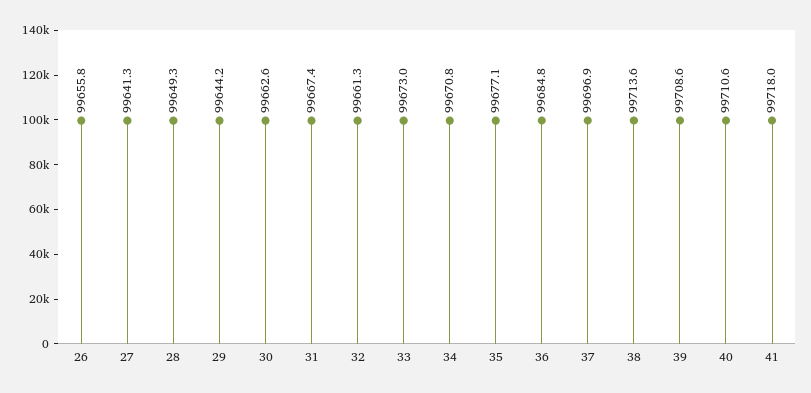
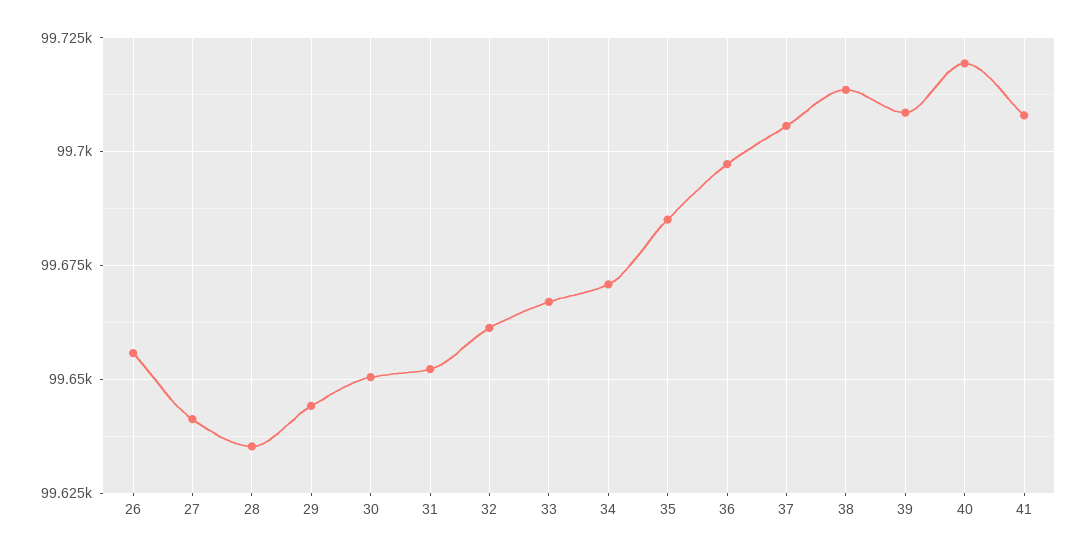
  {
    "26": 99655.8,
    "27": 99641.3,
-   "28": 99649.3,
+   "28": 99635,
    "29": 99644.2,
-   "30": 99662.6,
+   "30": 99650,
-   "31": 99667.4,
+   "31": 99652.5,
    "32": 99661.3,
-   "33": 99673,
+   "33": 99667.5,
    "34": 99670.8,
-   "35": 99677.1,
+   "35": 99685,
-   "36": 99684.8,
+   "36": 99697.5,
-   "37": 99696.9,
+   "37": 99705,
    "38": 99713.6,
    "39": 99708.6,
-   "40": 99710.6,
+   "40": 99720,
-   "41": 99718
+   "41": 99707.5
  }

